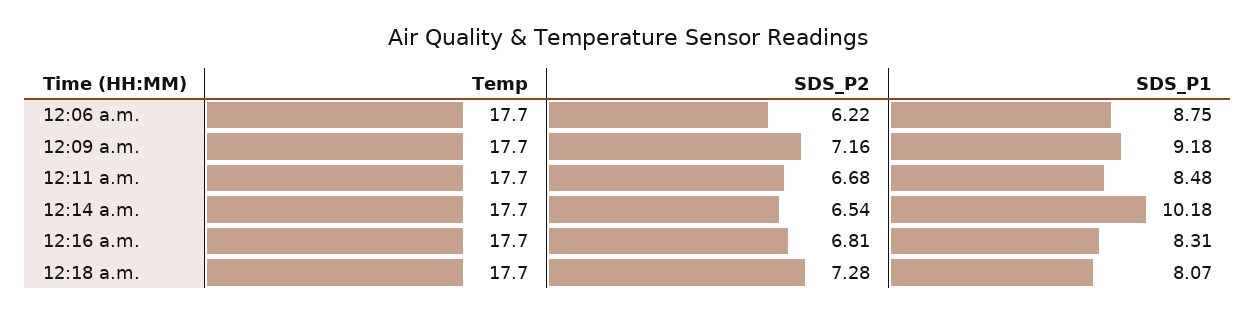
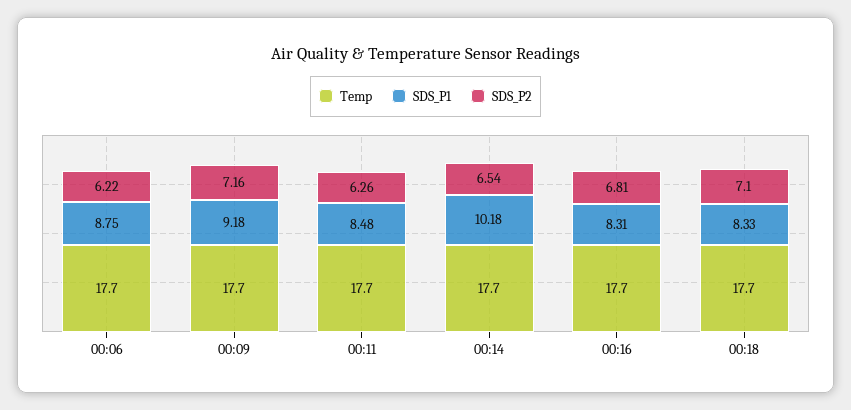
  {
    "Temp": {
      "12:06 a.m.": 17.7,
      "12:09 a.m.": 17.7,
      "12:11 a.m.": 17.7,
      "12:14 a.m.": 17.7,
      "12:16 a.m.": 17.7,
      "12:18 a.m.": 17.7
    },
    "SDS_P2": {
      "12:06 a.m.": 6.22,
      "12:09 a.m.": 7.16,
-     "12:11 a.m.": 6.68,
+     "12:11 a.m.": 6.26,
      "12:14 a.m.": 6.54,
      "12:16 a.m.": 6.81,
-     "12:18 a.m.": 7.28
+     "12:18 a.m.": 7.1
    },
    "SDS_P1": {
      "12:06 a.m.": 8.75,
      "12:09 a.m.": 9.18,
      "12:11 a.m.": 8.48,
      "12:14 a.m.": 10.18,
      "12:16 a.m.": 8.31,
-     "12:18 a.m.": 8.07
+     "12:18 a.m.": 8.33
    }
  }

